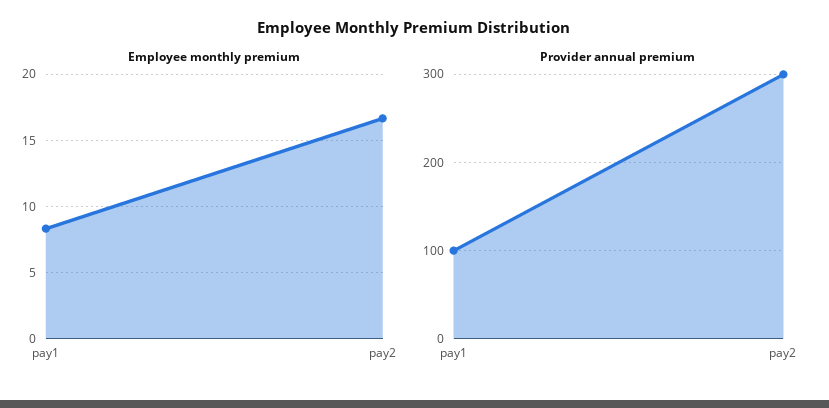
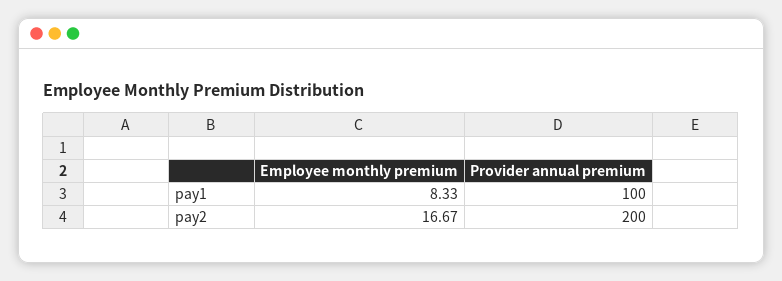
  {
    "Employee monthly premium": {
      "pay1": 8.33,
      "pay2": 16.67
    },
    "Provider annual premium": {
      "pay1": 100,
-     "pay2": 300
+     "pay2": 200
    }
  }

